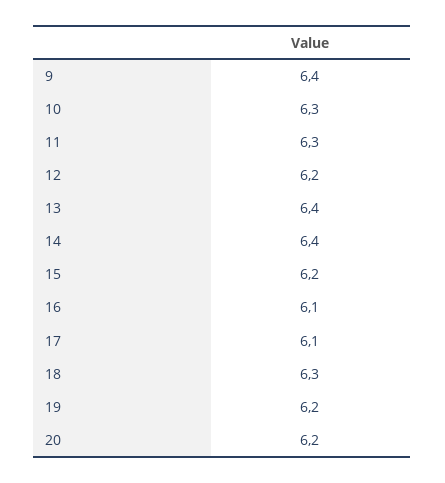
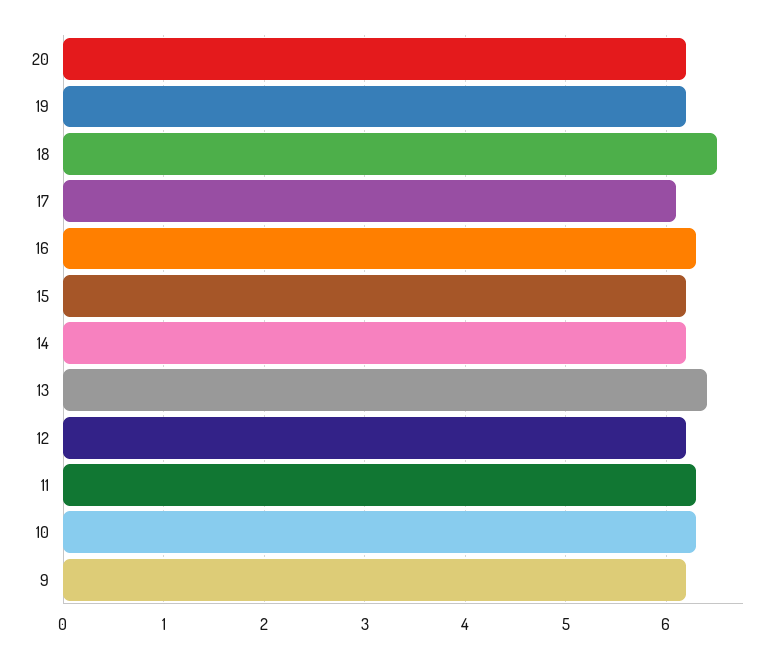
  {
-   "9": 6.4,
+   "9": 6.2,
    "10": 6.3,
    "11": 6.3,
    "12": 6.2,
    "13": 6.4,
-   "14": 6.4,
+   "14": 6.2,
    "15": 6.2,
-   "16": 6.1,
+   "16": 6.3,
    "17": 6.1,
-   "18": 6.3,
+   "18": 6.5,
    "19": 6.2,
    "20": 6.2
  }

